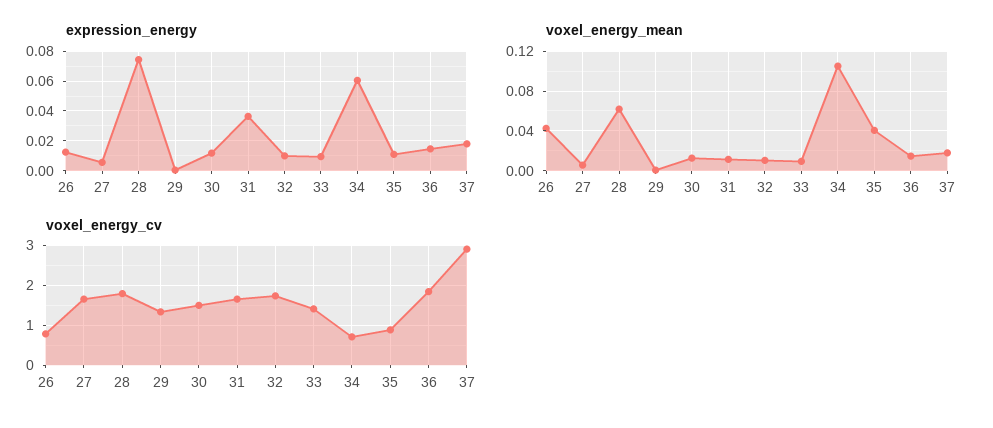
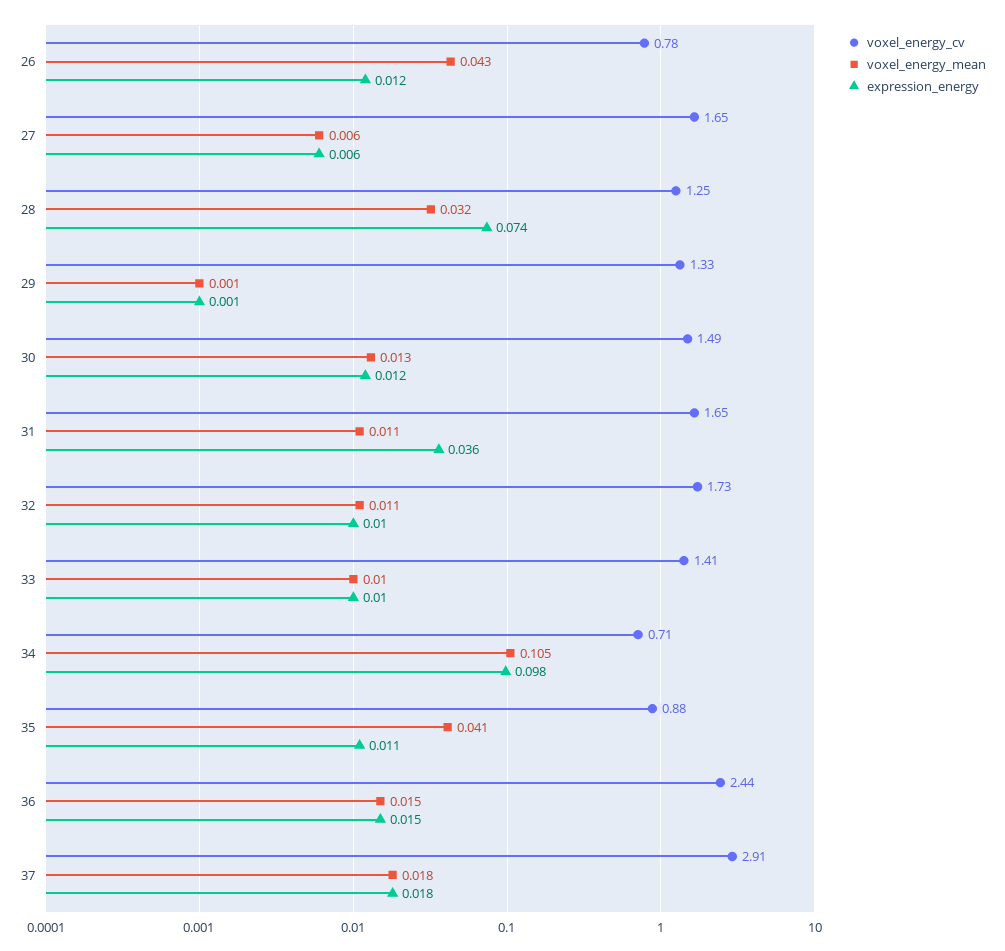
  {
    "expression_energy": {
      "26": 0.012,
      "27": 0.006,
      "28": 0.074,
      "29": 0.001,
      "30": 0.012,
      "31": 0.036,
      "32": 0.01,
      "33": 0.01,
-     "34": 0.06,
+     "34": 0.098,
      "35": 0.011,
      "36": 0.015,
      "37": 0.018
    },
    "voxel_energy_mean": {
      "26": 0.043,
      "27": 0.006,
-     "28": 0.06,
+     "28": 0.032,
      "29": 0.001,
      "30": 0.013,
      "31": 0.011,
      "32": 0.011,
      "33": 0.01,
      "34": 0.105,
      "35": 0.041,
      "36": 0.015,
      "37": 0.018
    },
    "voxel_energy_cv": {
      "26": 0.78,
      "27": 1.65,
-     "28": 1.8,
+     "28": 1.25,
      "29": 1.33,
      "30": 1.49,
      "31": 1.65,
      "32": 1.73,
      "33": 1.41,
      "34": 0.71,
      "35": 0.88,
-     "36": 1.8,
+     "36": 2.44,
      "37": 2.91
    }
  }

